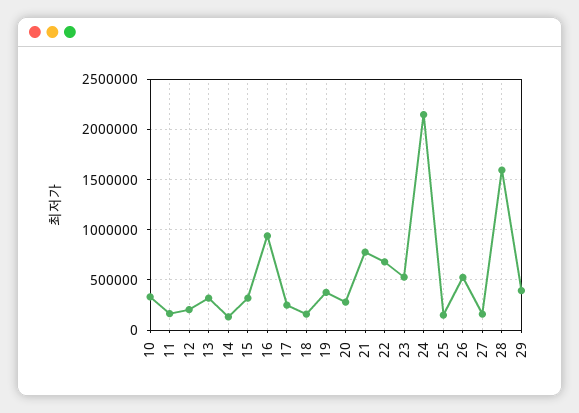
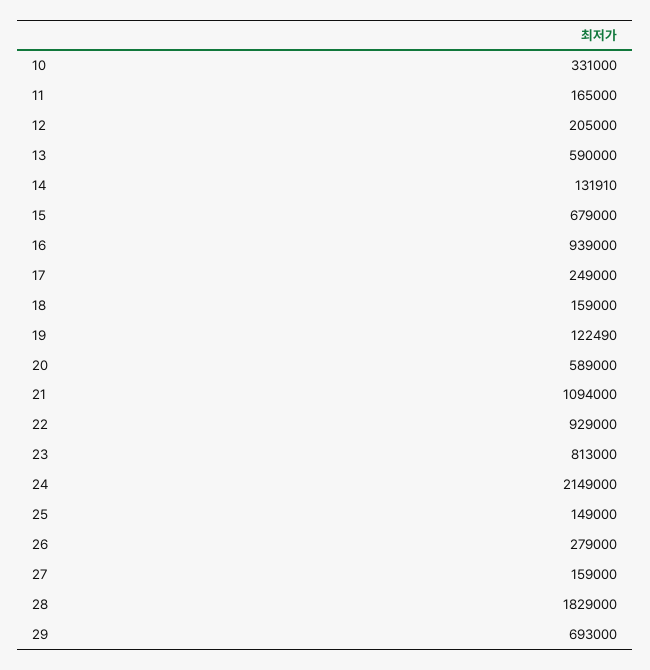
  {
    "10": 331000,
    "11": 165000,
    "12": 205000,
-   "13": 300000,
+   "13": 590000,
    "14": 131910,
-   "15": 300000,
+   "15": 679000,
    "16": 939000,
    "17": 249000,
    "18": 159000,
-   "19": 400000,
+   "19": 122490,
-   "20": 300000,
+   "20": 589000,
-   "21": 800000,
+   "21": 1094000,
-   "22": 700000,
+   "22": 929000,
-   "23": 500000,
+   "23": 813000,
    "24": 2149000,
    "25": 149000,
-   "26": 500000,
+   "26": 279000,
    "27": 159000,
-   "28": 1600000,
+   "28": 1829000,
-   "29": 400000
+   "29": 693000
  }

